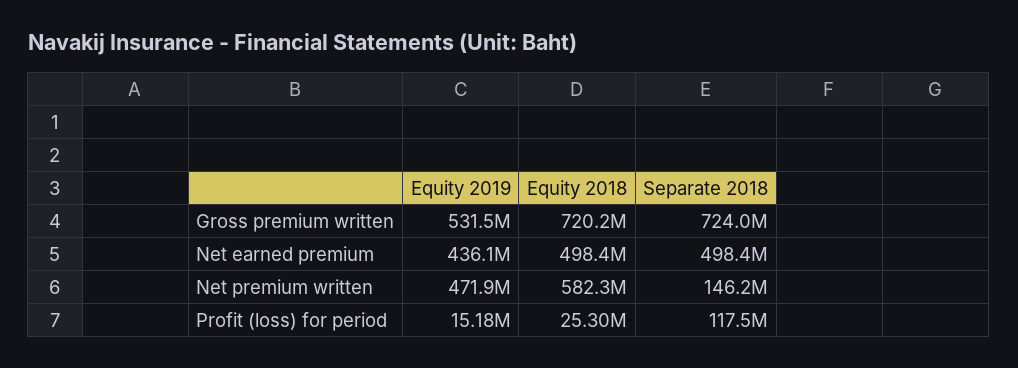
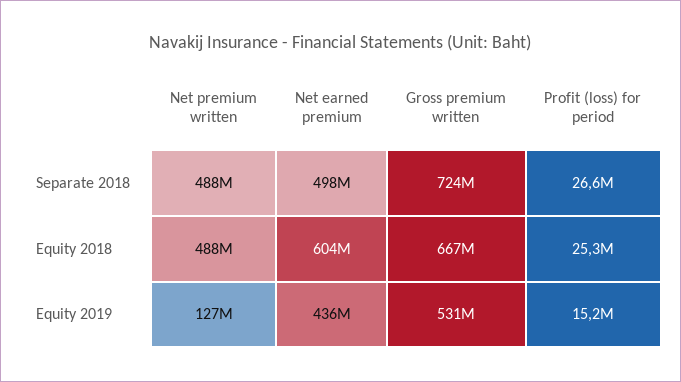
  {
    "Equity 2019": {
      "Gross premium written": 531500000,
      "Net earned premium": 436100000,
-     "Net premium written": 471900000,
+     "Net premium written": 127000000,
      "Profit (loss) for period": 15180000
    },
    "Equity 2018": {
-     "Gross premium written": 720200000,
+     "Gross premium written": 667000000,
-     "Net earned premium": 498400000,
+     "Net earned premium": 604000000,
-     "Net premium written": 582300000,
+     "Net premium written": 488000000,
      "Profit (loss) for period": 25300000
    },
    "Separate 2018": {
      "Gross premium written": 724000000,
      "Net earned premium": 498400000,
-     "Net premium written": 146200000,
+     "Net premium written": 488000000,
-     "Profit (loss) for period": 117500000
+     "Profit (loss) for period": 26600000
    }
  }

